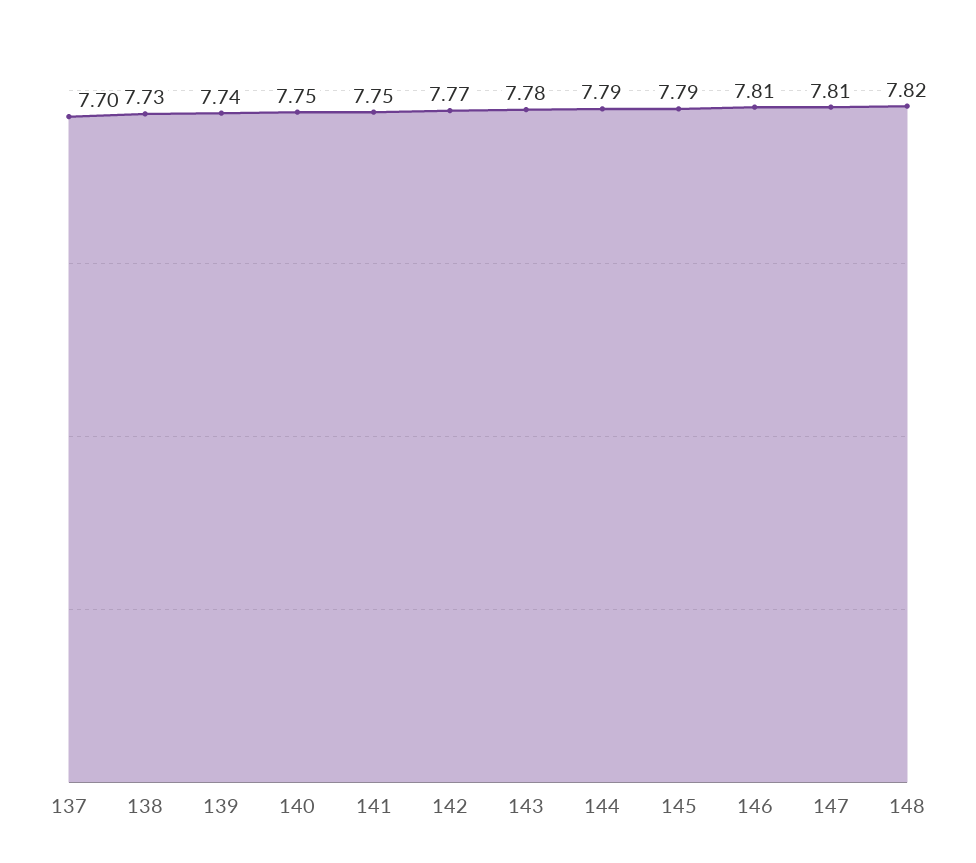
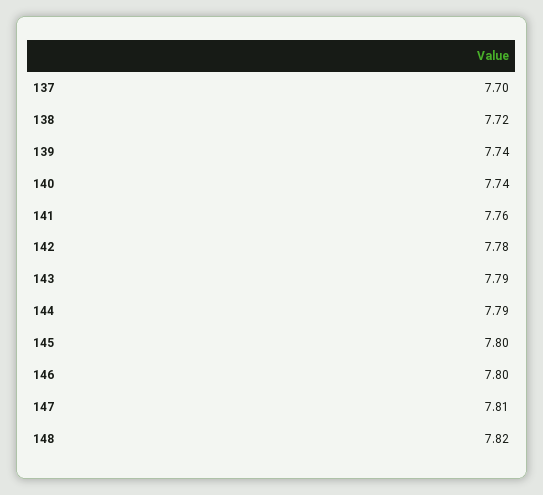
  {
    "137": 7.7,
-   "138": 7.73,
+   "138": 7.72,
    "139": 7.74,
-   "140": 7.75,
+   "140": 7.74,
-   "141": 7.75,
+   "141": 7.76,
-   "142": 7.77,
+   "142": 7.78,
-   "143": 7.78,
+   "143": 7.79,
    "144": 7.79,
-   "145": 7.79,
+   "145": 7.8,
-   "146": 7.81,
+   "146": 7.8,
    "147": 7.81,
    "148": 7.82
  }

